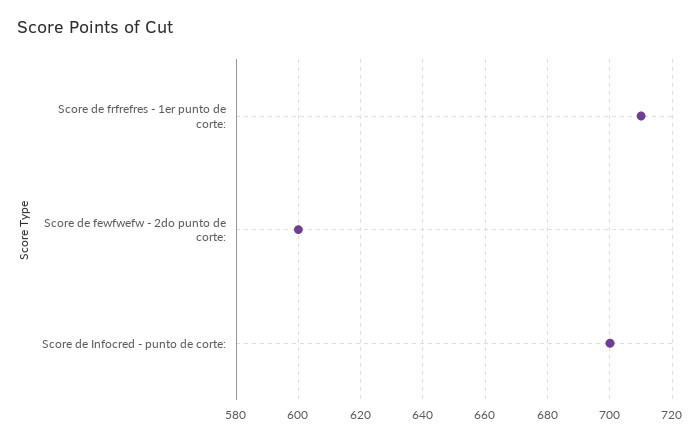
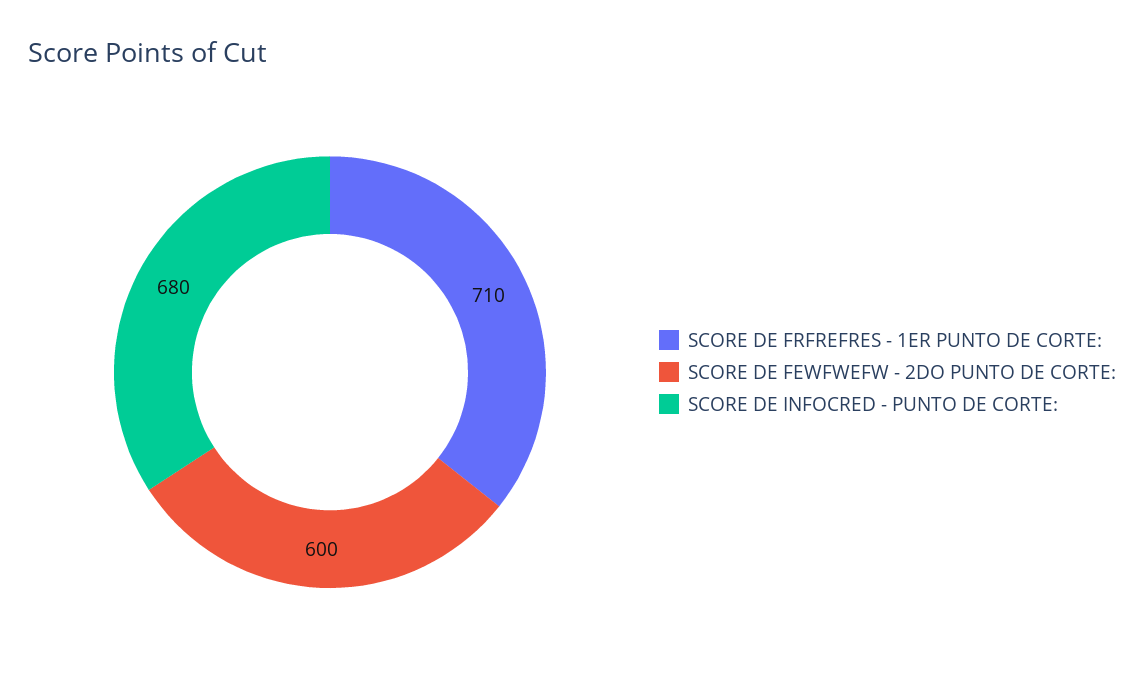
  {
    "Score de frfrefres - 1er punto de corte:": 710,
    "Score de fewfwefw - 2do punto de corte:": 600,
-   "Score de Infocred - punto de corte:": 700
+   "Score de Infocred - punto de corte:": 680
  }

